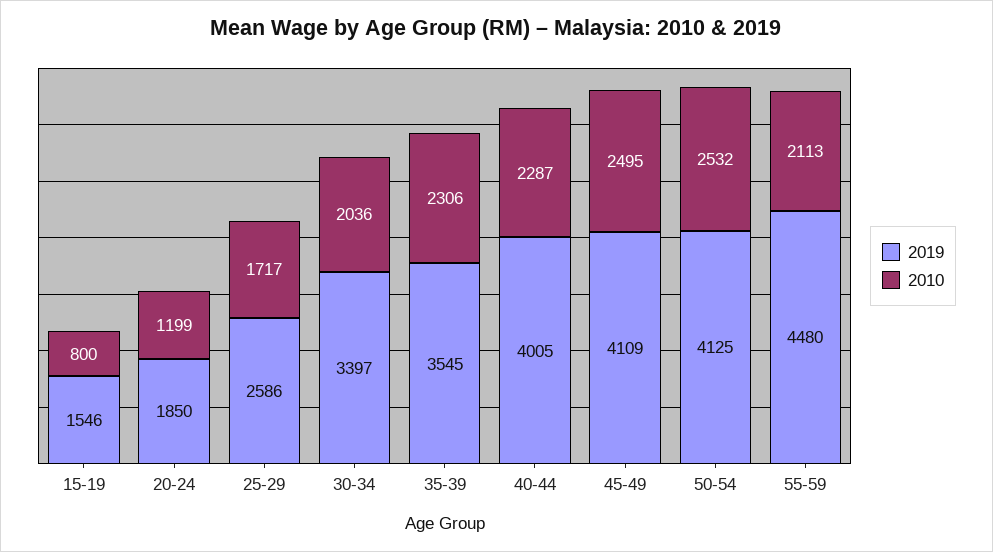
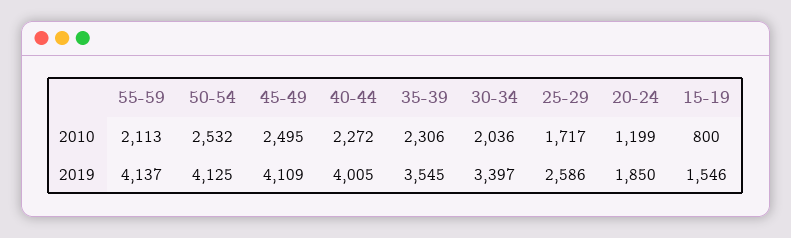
  {
    "2019": {
      "15-19": 1546,
      "20-24": 1850,
      "25-29": 2586,
      "30-34": 3397,
      "35-39": 3545,
      "40-44": 4005,
      "45-49": 4109,
      "50-54": 4125,
-     "55-59": 4480
+     "55-59": 4137
    },
    "2010": {
      "15-19": 800,
      "20-24": 1199,
      "25-29": 1717,
      "30-34": 2036,
      "35-39": 2306,
-     "40-44": 2287,
+     "40-44": 2272,
      "45-49": 2495,
      "50-54": 2532,
      "55-59": 2113
    }
  }

